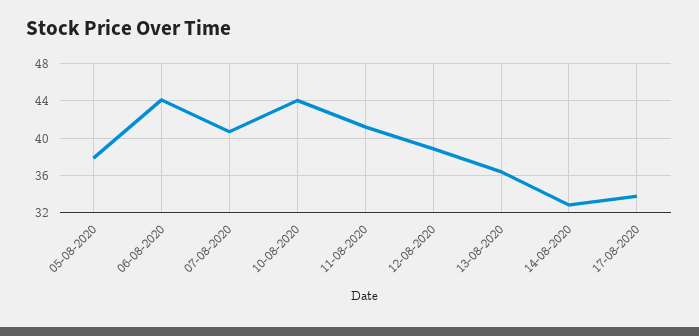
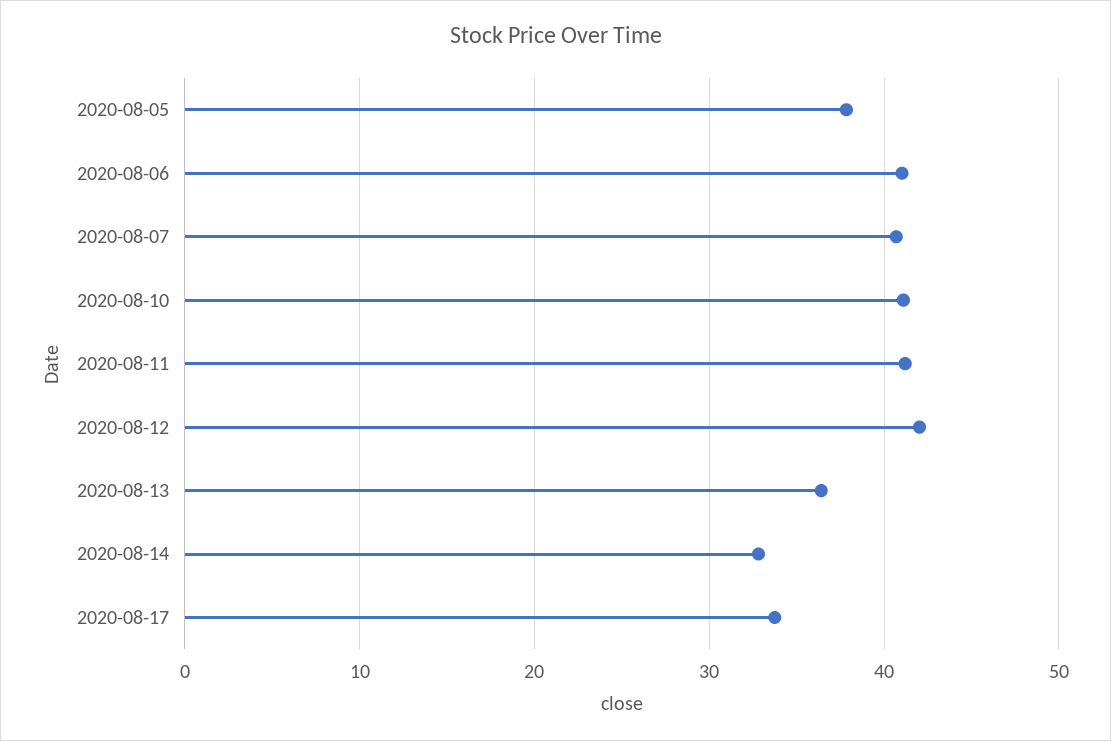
  {
    "05-08-2020": 38,
-   "06-08-2020": 44,
+   "06-08-2020": 41,
    "07-08-2020": 41,
-   "10-08-2020": 44,
+   "10-08-2020": 41,
    "11-08-2020": 41,
-   "12-08-2020": 39,
+   "12-08-2020": 42,
    "13-08-2020": 36,
    "14-08-2020": 33,
    "17-08-2020": 34
  }

